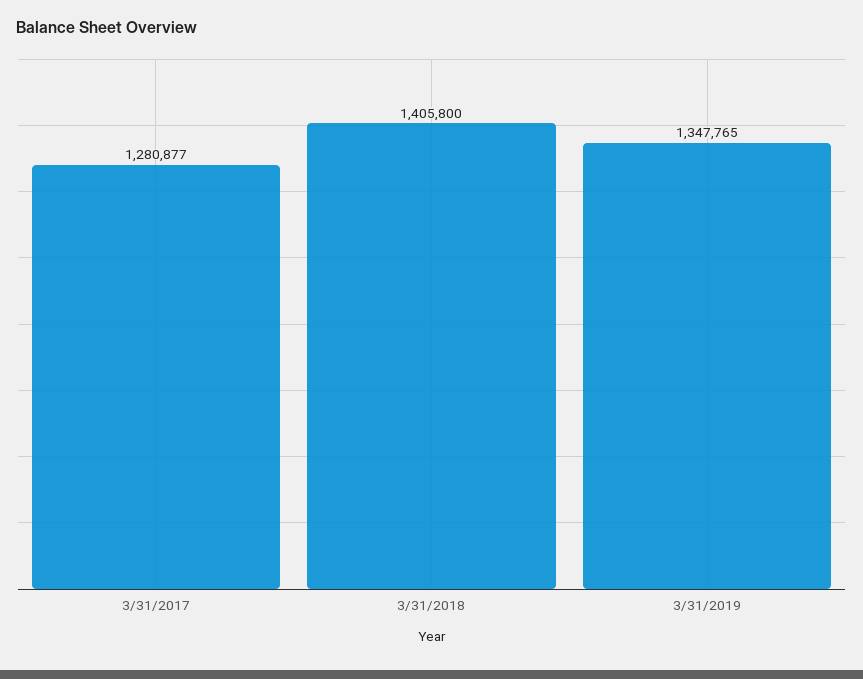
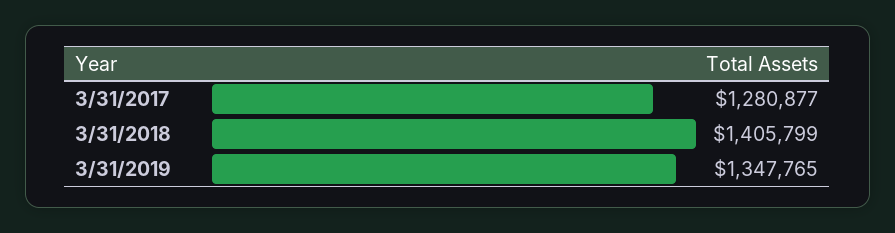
  {
    "3/31/2017": 1280877,
-   "3/31/2018": 1405800,
+   "3/31/2018": 1405799,
    "3/31/2019": 1347765
  }

